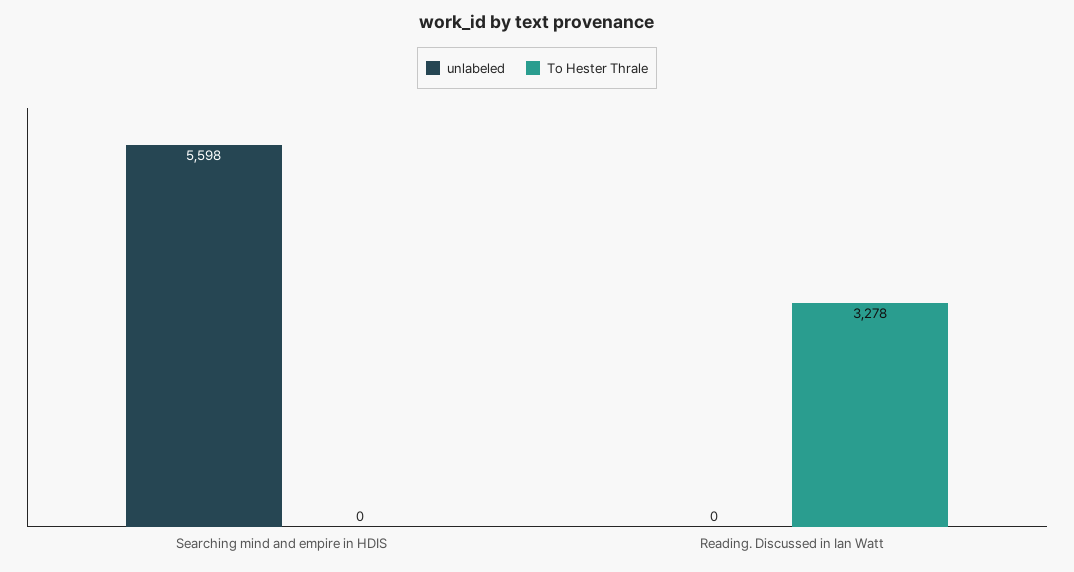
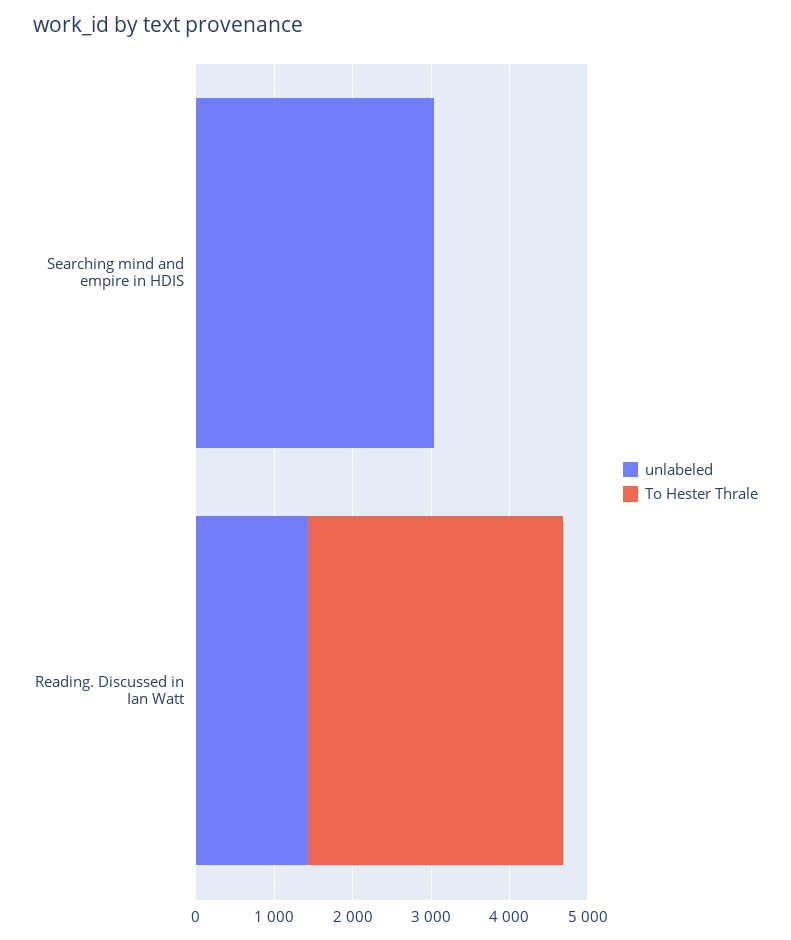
  {
    "unlabeled": {
-     "Searching mind and empire in HDIS": 5598,
+     "Searching mind and empire in HDIS": 3000,
-     "Reading. Discussed in Ian Watt": 0
+     "Reading. Discussed in Ian Watt": 1400
    },
    "To Hester Thrale": {
      "Searching mind and empire in HDIS": 0,
      "Reading. Discussed in Ian Watt": 3278
    }
  }

